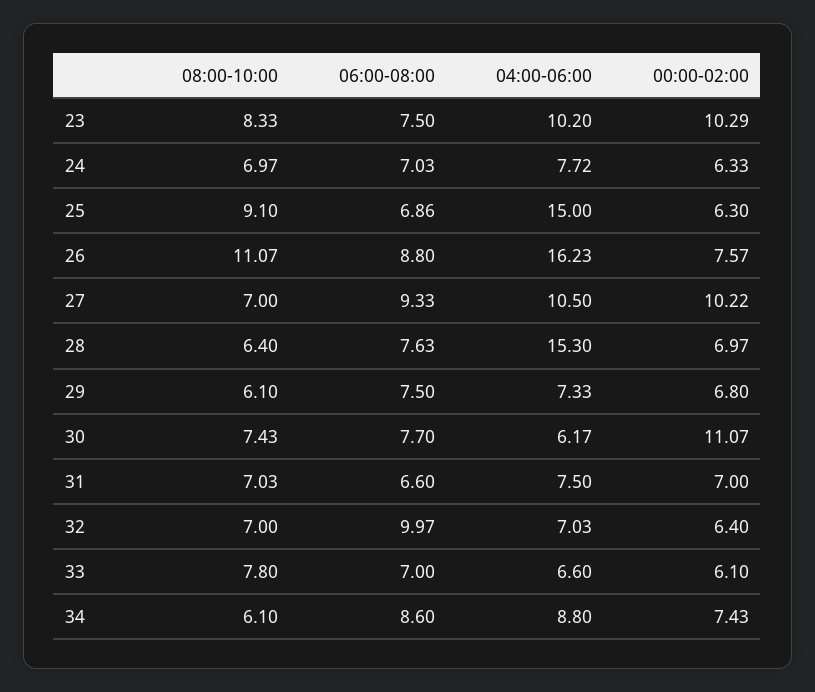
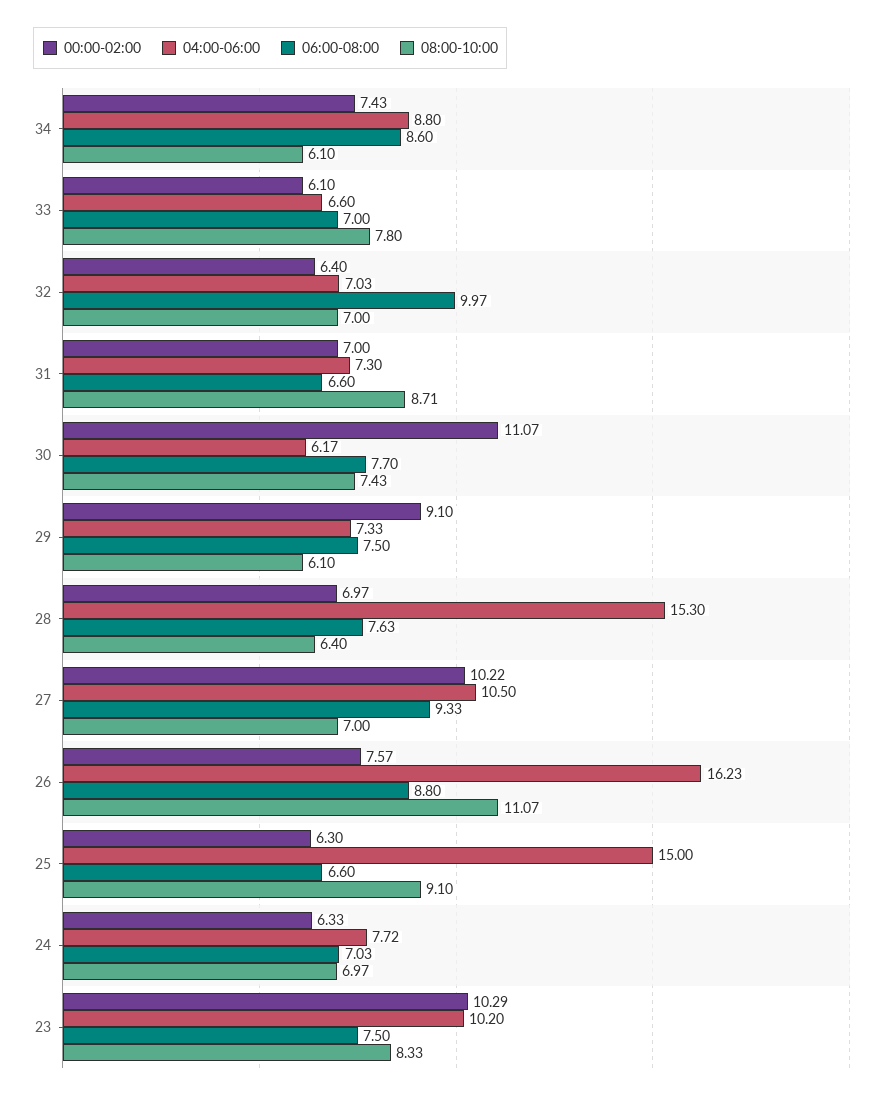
  {
    "08:00-10:00": {
      "23": 8.33,
      "24": 6.97,
      "25": 9.1,
      "26": 11.07,
      "27": 7,
      "28": 6.4,
      "29": 6.1,
      "30": 7.43,
-     "31": 7.03,
+     "31": 8.71,
      "32": 7,
      "33": 7.8,
      "34": 6.1
    },
    "06:00-08:00": {
      "23": 7.5,
      "24": 7.03,
-     "25": 6.86,
+     "25": 6.6,
      "26": 8.8,
      "27": 9.33,
      "28": 7.63,
      "29": 7.5,
      "30": 7.7,
      "31": 6.6,
      "32": 9.97,
      "33": 7,
      "34": 8.6
    },
    "04:00-06:00": {
      "23": 10.2,
      "24": 7.72,
      "25": 15,
      "26": 16.23,
      "27": 10.5,
      "28": 15.3,
      "29": 7.33,
      "30": 6.17,
-     "31": 7.5,
+     "31": 7.3,
      "32": 7.03,
      "33": 6.6,
      "34": 8.8
    },
    "00:00-02:00": {
      "23": 10.29,
      "24": 6.33,
      "25": 6.3,
      "26": 7.57,
      "27": 10.22,
      "28": 6.97,
-     "29": 6.8,
+     "29": 9.1,
      "30": 11.07,
      "31": 7,
      "32": 6.4,
      "33": 6.1,
      "34": 7.43
    }
  }

